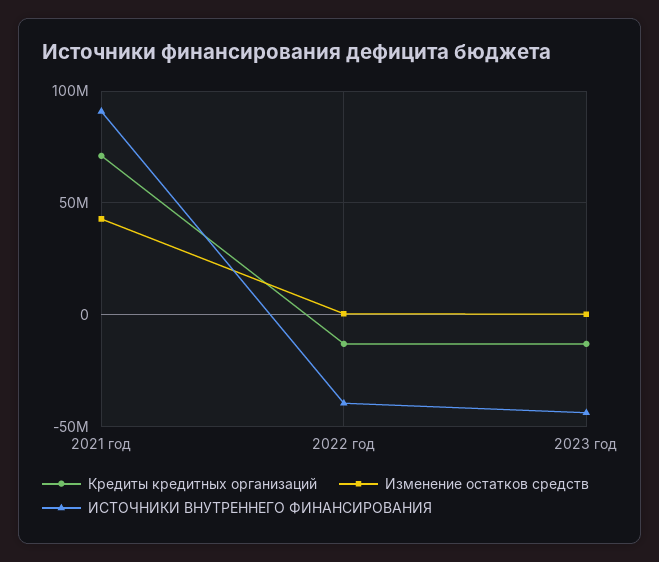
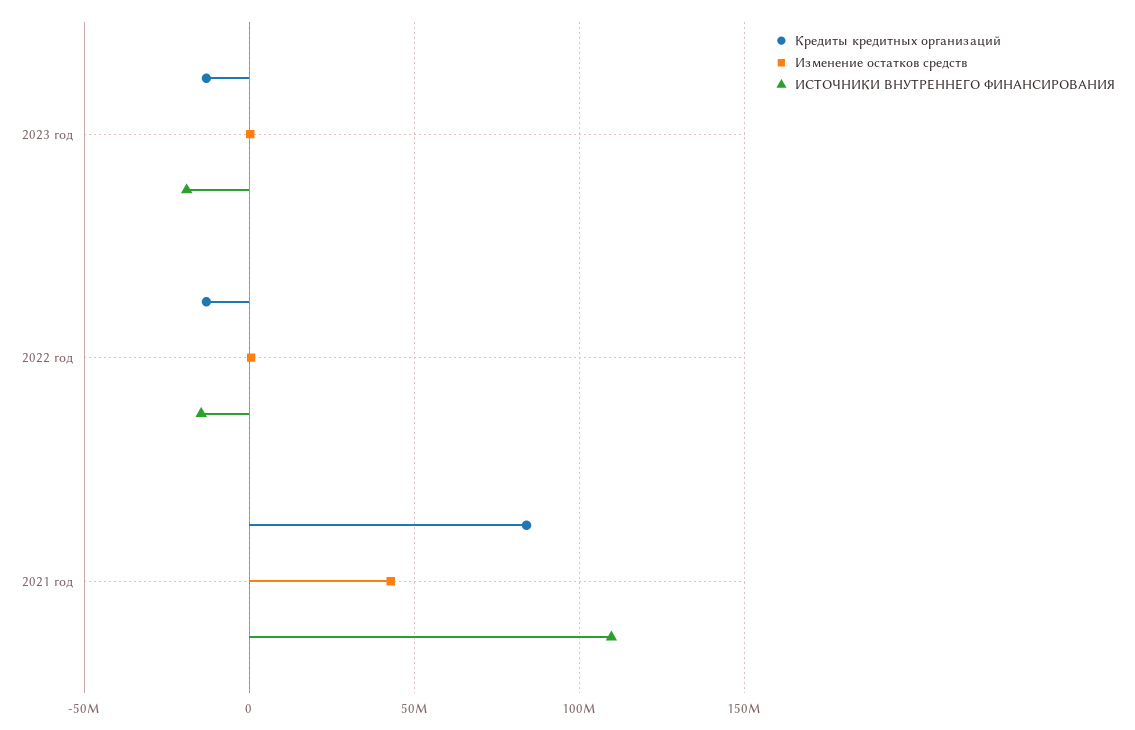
  {
    "Кредиты кредитных организаций": {
-     "2021 год": 70000000,
+     "2021 год": 85000000,
      "2022 год": -15000000,
      "2023 год": -15000000
    },
    "Изменение остатков средств": {
      "2021 год": 45000000,
      "2022 год": 0,
      "2023 год": 0
    },
    "ИСТОЧНИКИ ВНУТРЕННЕГО ФИНАНСИРОВАНИЯ": {
-     "2021 год": 90000000,
+     "2021 год": 110000000,
-     "2022 год": -40000000,
+     "2022 год": -15000000,
-     "2023 год": -45000000
+     "2023 год": -20000000
    }
  }

